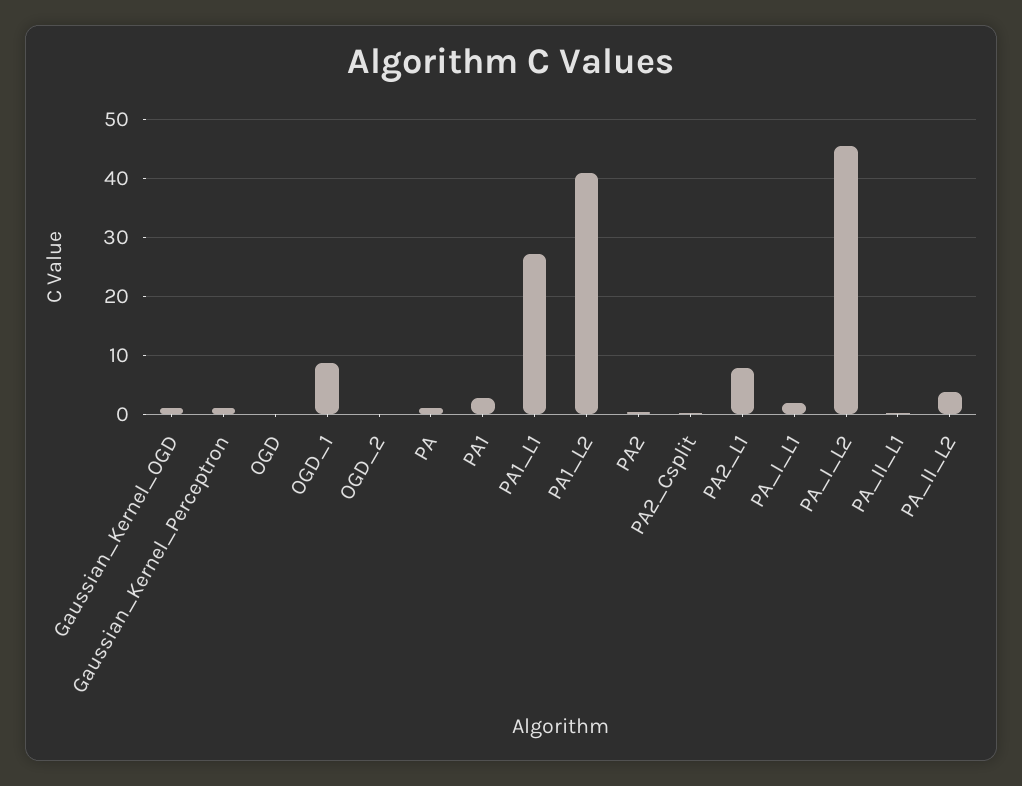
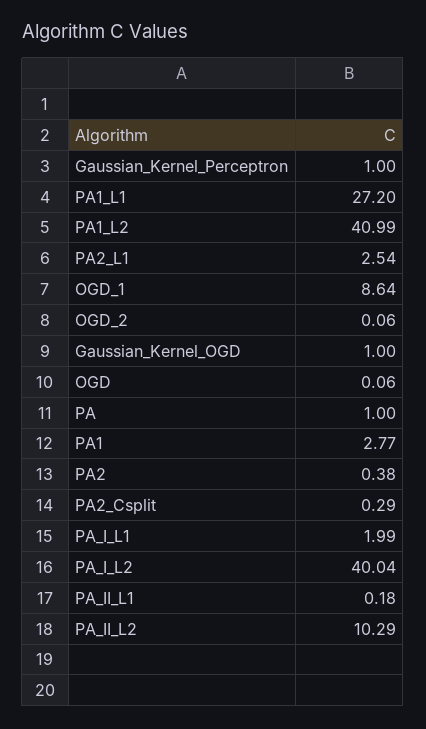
  {
    "Gaussian_Kernel_OGD": 1,
    "Gaussian_Kernel_Perceptron": 1,
    "OGD": 0.06,
    "OGD_1": 8.64,
    "OGD_2": 0.06,
    "PA": 1,
    "PA1": 2.77,
    "PA1_L1": 27.2,
    "PA1_L2": 40.99,
    "PA2": 0.38,
    "PA2_Csplit": 0.29,
-   "PA2_L1": 8,
+   "PA2_L1": 2.54,
    "PA_I_L1": 1.99,
-   "PA_I_L2": 46,
+   "PA_I_L2": 40.04,
    "PA_II_L1": 0.18,
-   "PA_II_L2": 4
+   "PA_II_L2": 10.29
  }

